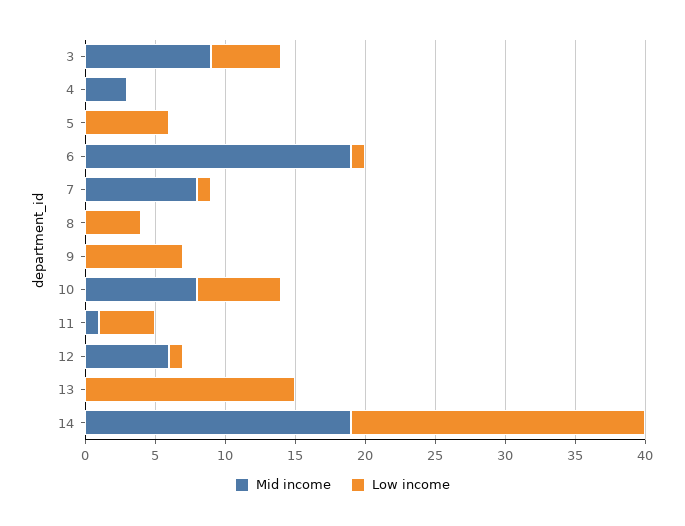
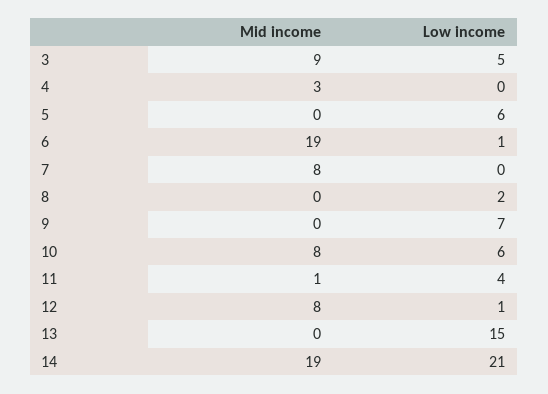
  {
    "Mid income": {
      "3": 9,
      "4": 3,
      "5": 0,
      "6": 19,
      "7": 8,
      "8": 0,
      "9": 0,
      "10": 8,
      "11": 1,
-     "12": 6,
+     "12": 8,
      "13": 0,
      "14": 19
    },
    "Low income": {
      "3": 5,
      "4": 0,
      "5": 6,
      "6": 1,
-     "7": 1,
+     "7": 0,
-     "8": 4,
+     "8": 2,
      "9": 7,
      "10": 6,
      "11": 4,
      "12": 1,
      "13": 15,
      "14": 21
    }
  }

